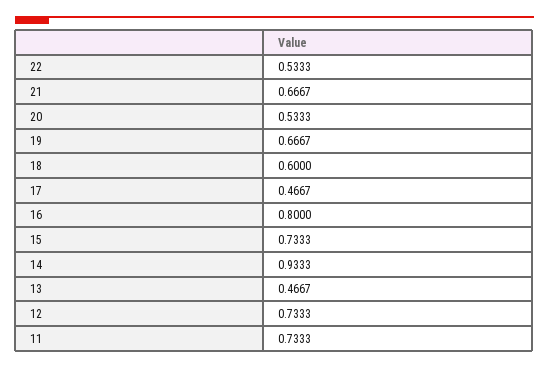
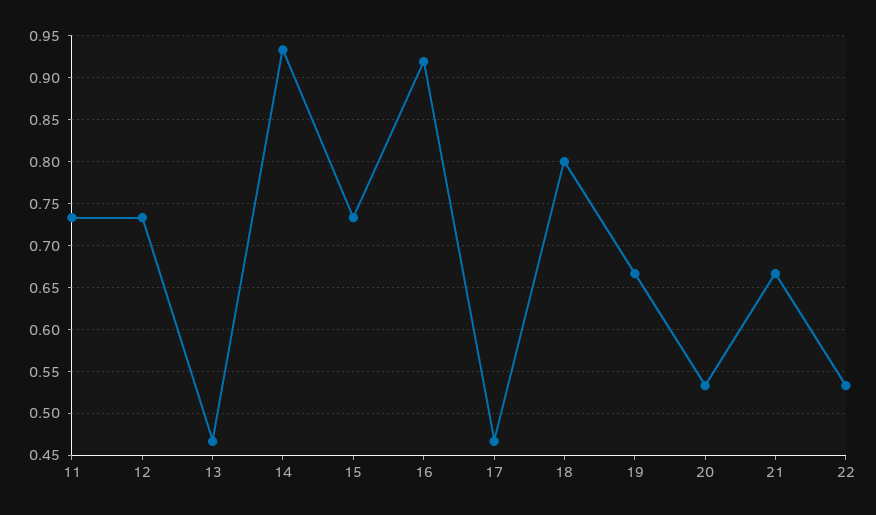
  {
    "22": 0.5333,
    "21": 0.6667,
    "20": 0.5333,
    "19": 0.6667,
-   "18": 0.6,
+   "18": 0.8,
    "17": 0.4667,
-   "16": 0.8,
+   "16": 0.92,
    "15": 0.7333,
    "14": 0.9333,
    "13": 0.4667,
    "12": 0.7333,
    "11": 0.7333
  }

